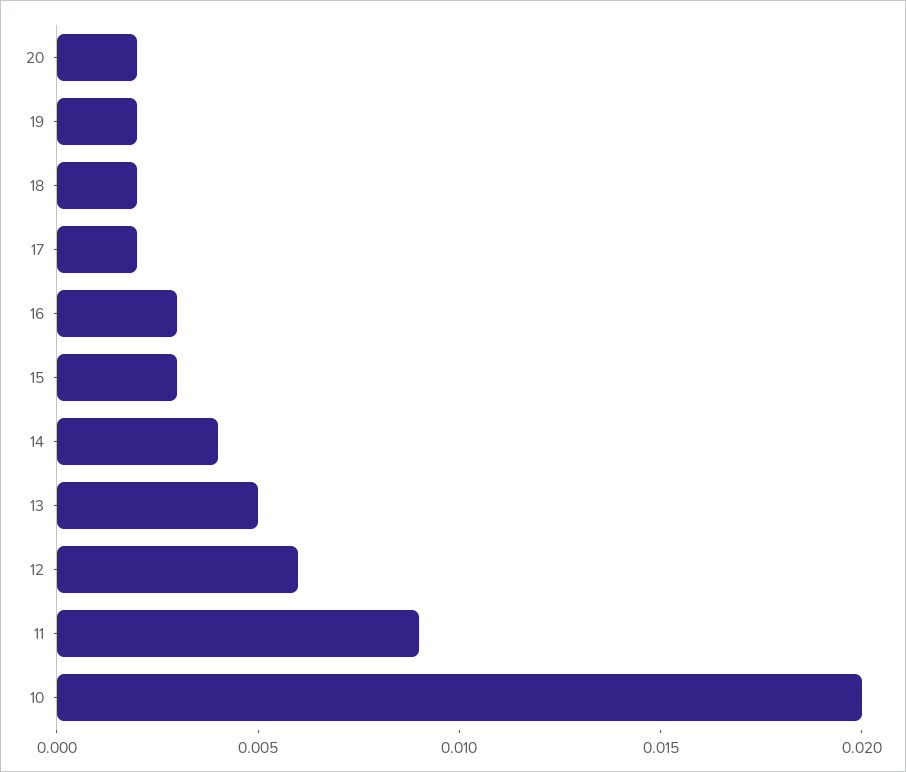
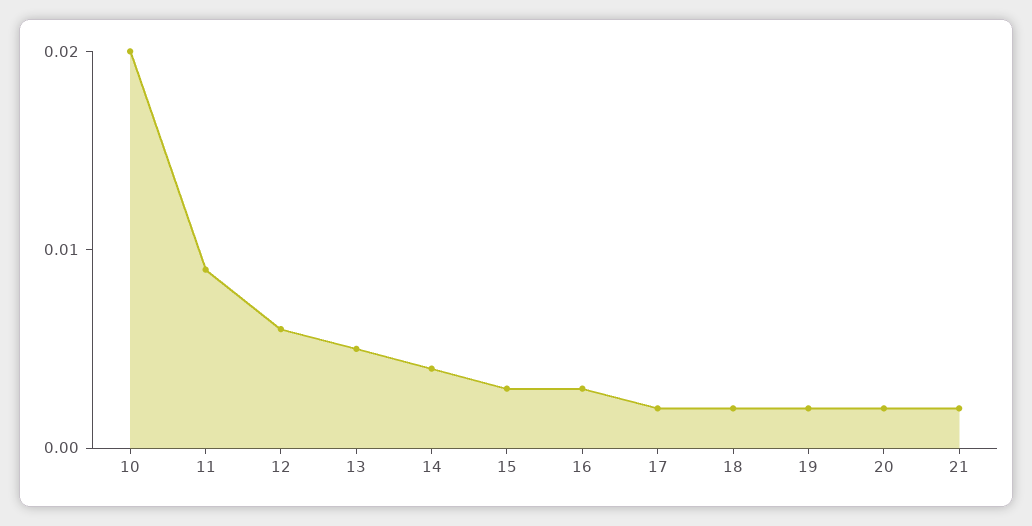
  {
    "20": 0.002,
    "19": 0.002,
    "18": 0.002,
    "17": 0.002,
    "16": 0.003,
    "15": 0.003,
    "14": 0.004,
    "13": 0.005,
    "12": 0.006,
    "11": 0.009,
-   "10": 0.02
+   "10": 0.02,
+   "21": 0.002
  }

